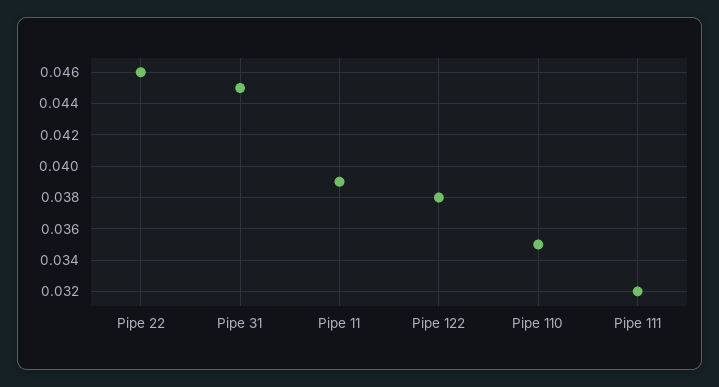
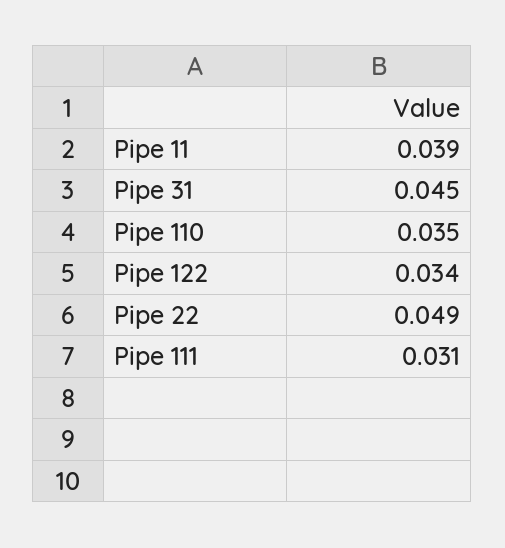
  {
-   "Pipe 22": 0.046,
+   "Pipe 22": 0.049,
    "Pipe 31": 0.045,
    "Pipe 11": 0.039,
-   "Pipe 122": 0.038,
+   "Pipe 122": 0.034,
    "Pipe 110": 0.035,
-   "Pipe 111": 0.032
+   "Pipe 111": 0.031
  }

